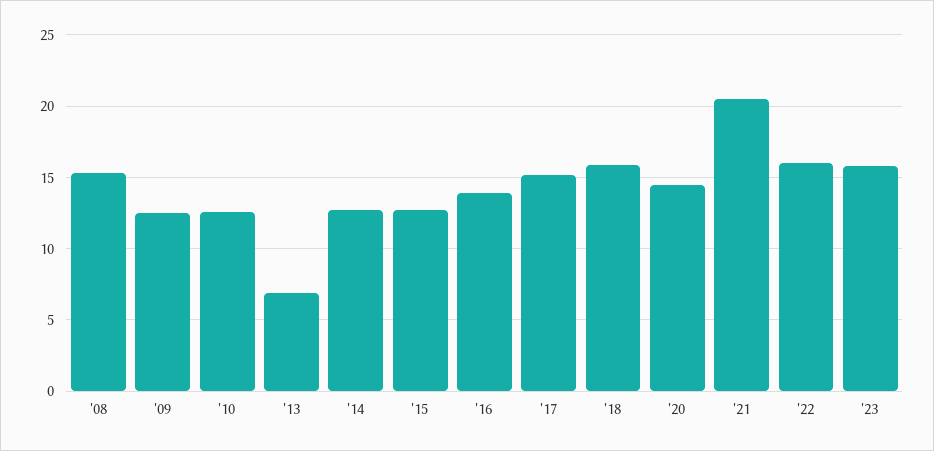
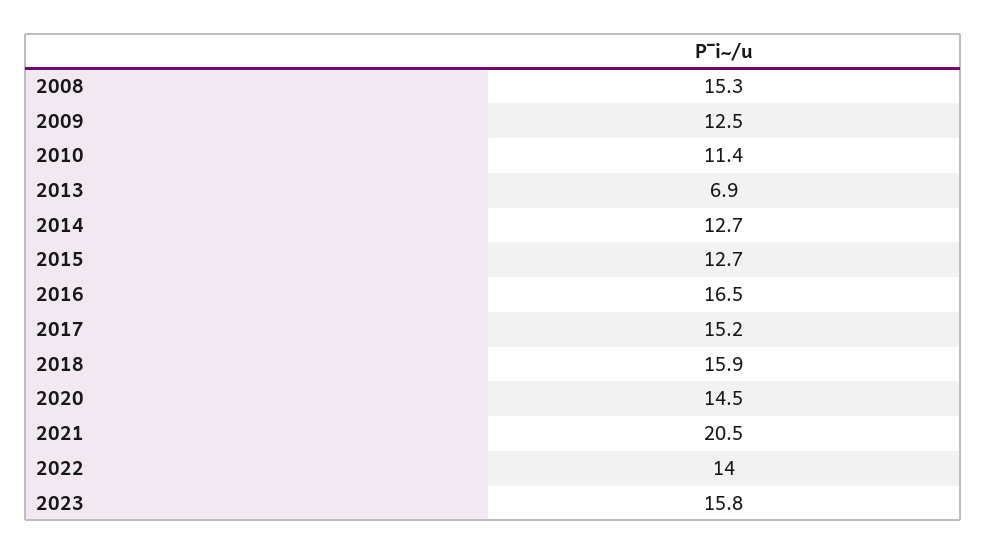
  {
    "'08": 15.3,
    "'09": 12.5,
-   "'10": 12.5,
+   "'10": 11.4,
    "'13": 6.9,
    "'14": 12.7,
    "'15": 12.7,
-   "'16": 14,
+   "'16": 16.5,
    "'17": 15.2,
    "'18": 15.9,
    "'20": 14.5,
    "'21": 20.5,
-   "'22": 16,
+   "'22": 14,
    "'23": 15.8
  }

